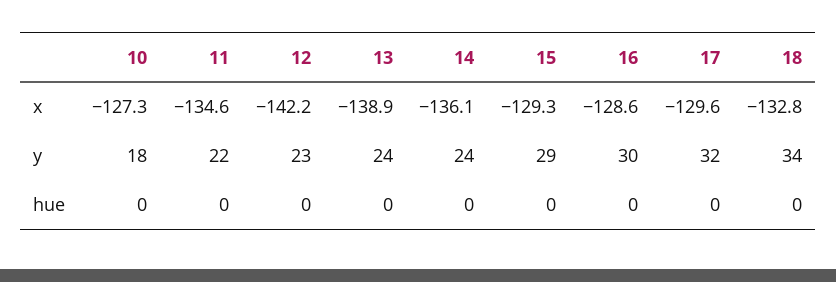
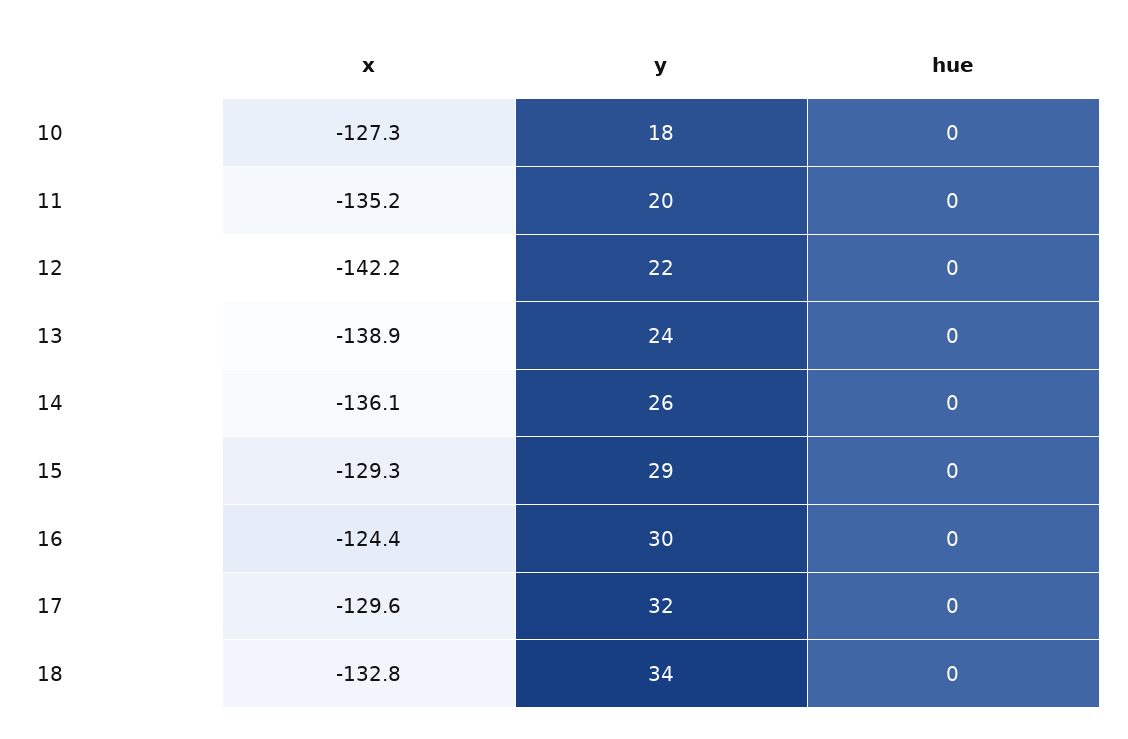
  {
    "10": {
      "x": -127.3,
      "y": 18,
      "hue": 0
    },
    "11": {
-     "x": -134.6,
+     "x": -135.2,
-     "y": 22,
+     "y": 20,
      "hue": 0
    },
    "12": {
      "x": -142.2,
-     "y": 23,
+     "y": 22,
      "hue": 0
    },
    "13": {
      "x": -138.9,
      "y": 24,
      "hue": 0
    },
    "14": {
      "x": -136.1,
-     "y": 24,
+     "y": 26,
      "hue": 0
    },
    "15": {
      "x": -129.3,
      "y": 29,
      "hue": 0
    },
    "16": {
-     "x": -128.6,
+     "x": -124.4,
      "y": 30,
      "hue": 0
    },
    "17": {
      "x": -129.6,
      "y": 32,
      "hue": 0
    },
    "18": {
      "x": -132.8,
      "y": 34,
      "hue": 0
    }
  }

